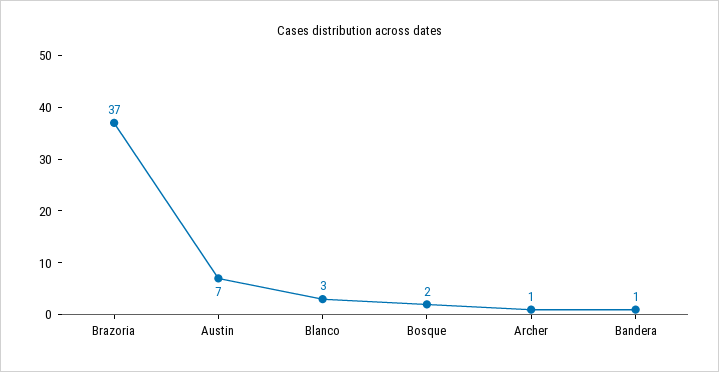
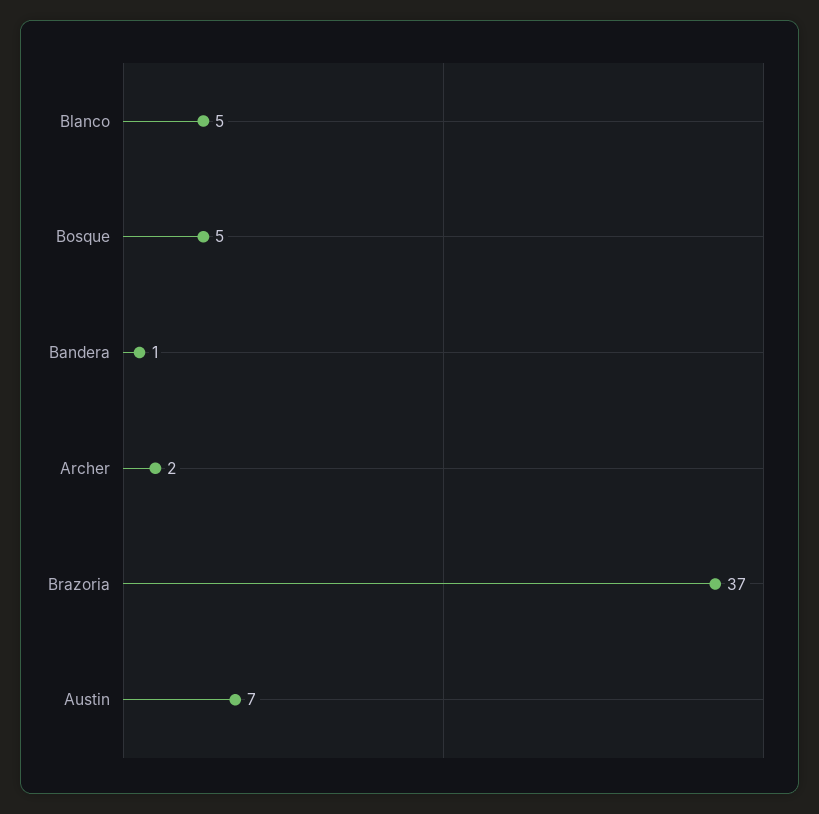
  {
    "Brazoria": 37,
    "Austin": 7,
-   "Blanco": 3,
+   "Blanco": 5,
-   "Bosque": 2,
+   "Bosque": 5,
-   "Archer": 1,
+   "Archer": 2,
    "Bandera": 1
  }

